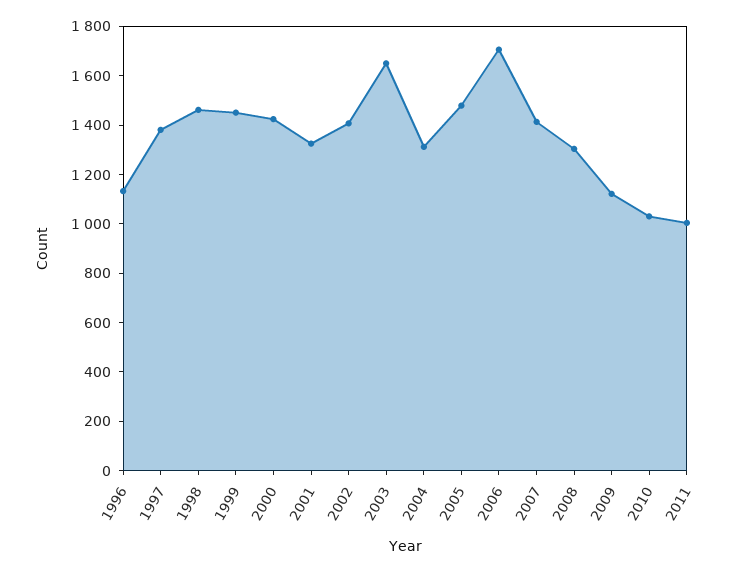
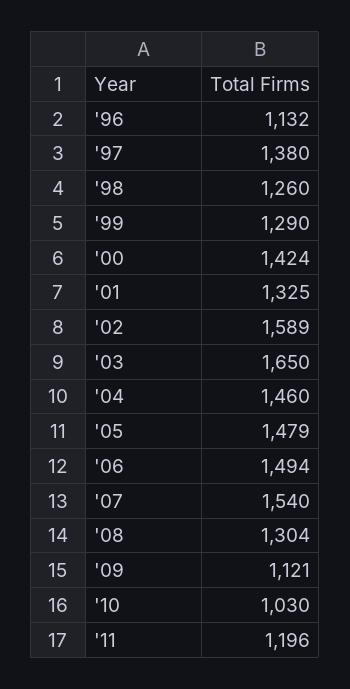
  {
    "1996": 1132,
    "1997": 1380,
-   "1998": 1450,
+   "1998": 1260,
-   "1999": 1450,
+   "1999": 1290,
    "2000": 1424,
    "2001": 1325,
-   "2002": 1400,
+   "2002": 1589,
    "2003": 1650,
-   "2004": 1300,
+   "2004": 1460,
    "2005": 1479,
-   "2006": 1700,
+   "2006": 1494,
-   "2007": 1400,
+   "2007": 1540,
    "2008": 1304,
    "2009": 1121,
    "2010": 1030,
-   "2011": 1000
+   "2011": 1196
  }

